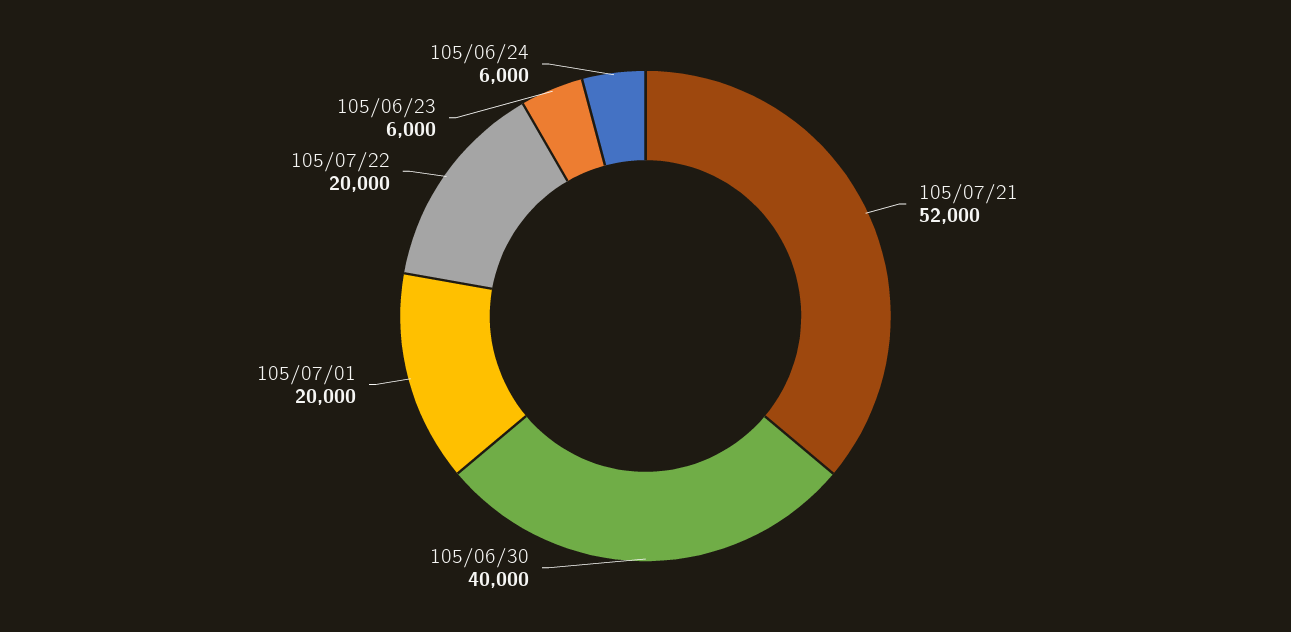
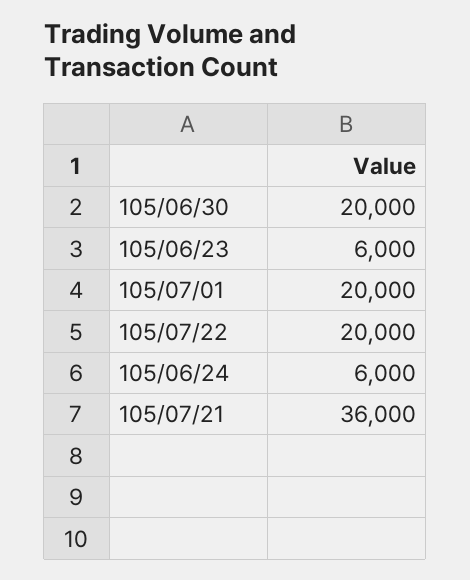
  {
-   "105/07/21": 52000,
+   "105/07/21": 36000,
-   "105/06/30": 40000,
+   "105/06/30": 20000,
    "105/07/01": 20000,
    "105/07/22": 20000,
    "105/06/23": 6000,
    "105/06/24": 6000
  }

